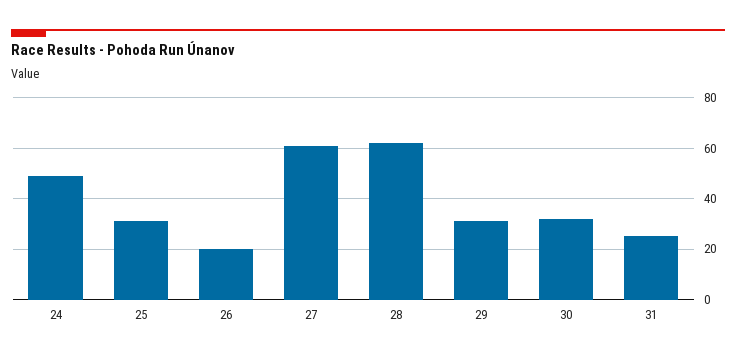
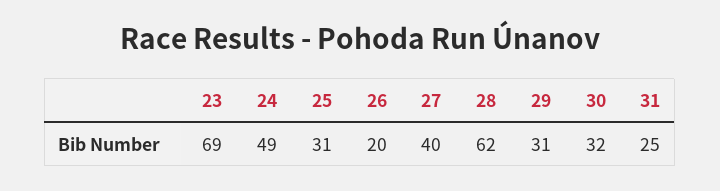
  {
    "24": 49,
    "25": 31,
    "26": 20,
-   "27": 60,
+   "27": 40,
    "28": 62,
    "29": 31,
    "30": 32,
-   "31": 25
+   "31": 25,
+   "23": 69
  }

